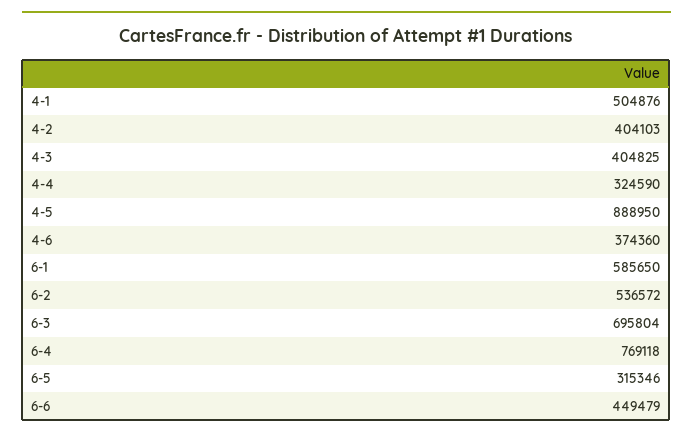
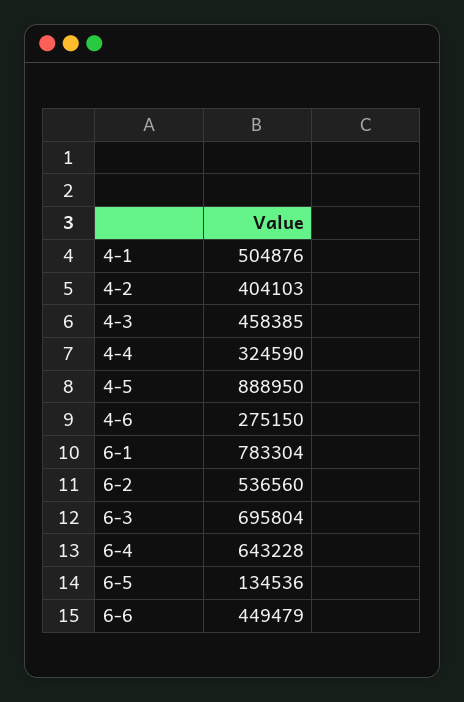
  {
    "4-1": 504876,
    "4-2": 404103,
-   "4-3": 404825,
+   "4-3": 458385,
    "4-4": 324590,
    "4-5": 888950,
-   "4-6": 374360,
+   "4-6": 275150,
-   "6-1": 585650,
+   "6-1": 783304,
-   "6-2": 536572,
+   "6-2": 536560,
    "6-3": 695804,
-   "6-4": 769118,
+   "6-4": 643228,
-   "6-5": 315346,
+   "6-5": 134536,
    "6-6": 449479
  }

